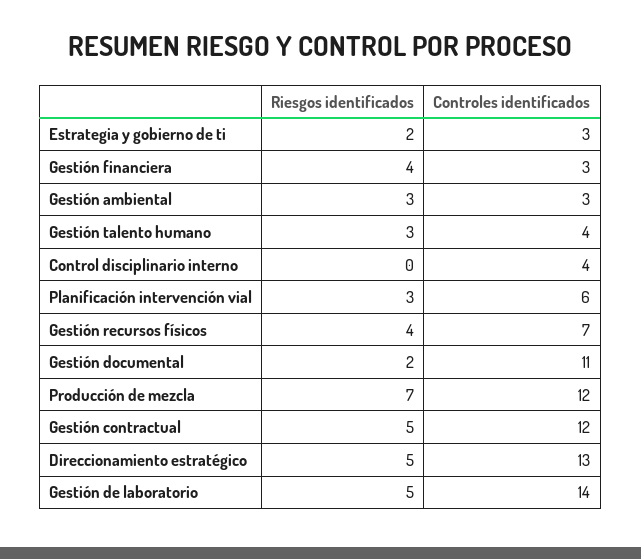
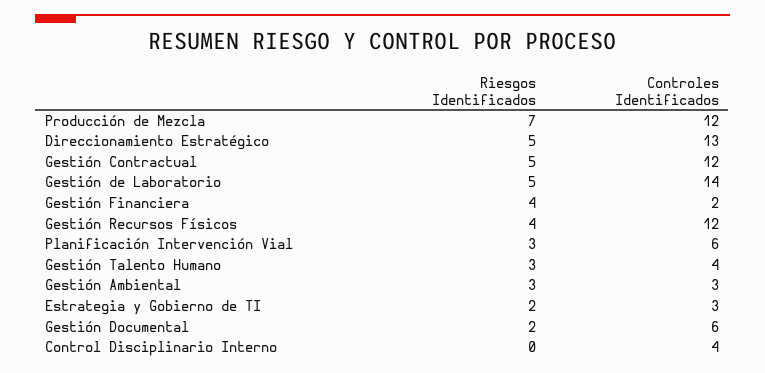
  {
    "Riesgos identificados": {
      "Estrategia y gobierno de ti": 2,
      "Gestión financiera": 4,
      "Gestión ambiental": 3,
      "Gestión talento humano": 3,
      "Control disciplinario interno": 0,
      "Planificación intervención vial": 3,
      "Gestión recursos físicos": 4,
      "Gestión documental": 2,
      "Producción de mezcla": 7,
      "Gestión contractual": 5,
      "Direccionamiento estratégico": 5,
      "Gestión de laboratorio": 5
    },
    "Controles identificados": {
      "Estrategia y gobierno de ti": 3,
-     "Gestión financiera": 3,
+     "Gestión financiera": 2,
      "Gestión ambiental": 3,
      "Gestión talento humano": 4,
      "Control disciplinario interno": 4,
      "Planificación intervención vial": 6,
-     "Gestión recursos físicos": 7,
+     "Gestión recursos físicos": 12,
-     "Gestión documental": 11,
+     "Gestión documental": 6,
      "Producción de mezcla": 12,
      "Gestión contractual": 12,
      "Direccionamiento estratégico": 13,
      "Gestión de laboratorio": 14
    }
  }

